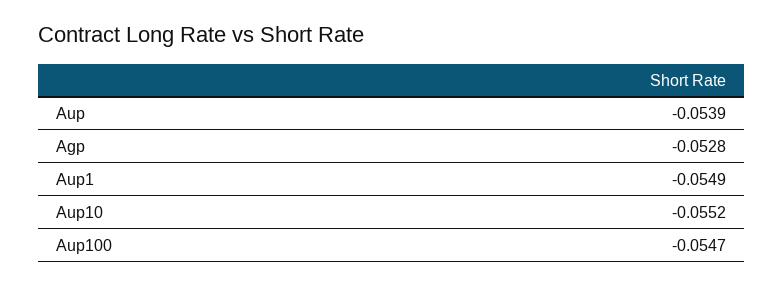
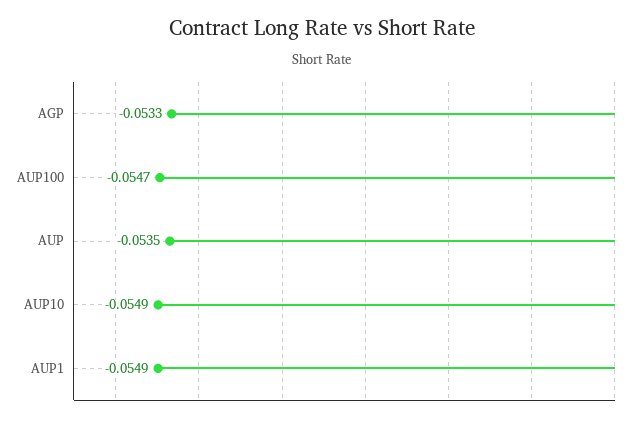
  {
-   "Aup": -0.0539,
+   "Aup": -0.0535,
-   "Agp": -0.0528,
+   "Agp": -0.0533,
    "Aup1": -0.0549,
-   "Aup10": -0.0552,
+   "Aup10": -0.0549,
    "Aup100": -0.0547
  }

